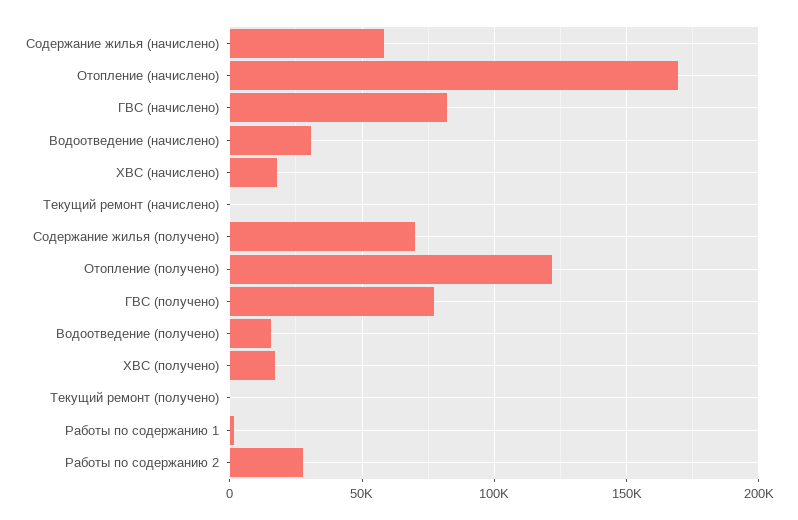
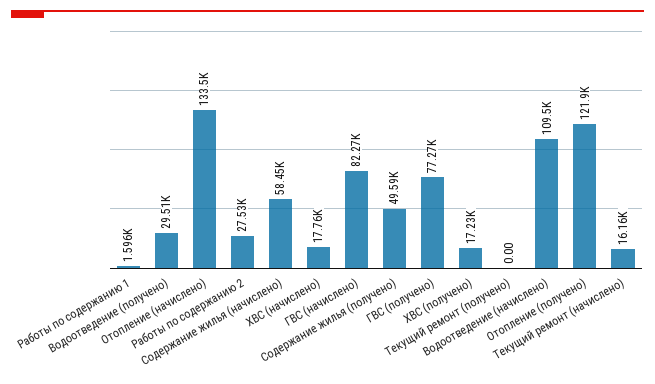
  {
    "Содержание жилья (начислено)": 58450,
-   "Отопление (начислено)": 170000,
+   "Отопление (начислено)": 133500,
    "ГВС (начислено)": 82270,
-   "Водоотведение (начислено)": 30000,
+   "Водоотведение (начислено)": 109500,
    "ХВС (начислено)": 17760,
-   "Текущий ремонт (начислено)": 0,
+   "Текущий ремонт (начислено)": 16160,
-   "Содержание жилья (получено)": 70000,
+   "Содержание жилья (получено)": 49590,
    "Отопление (получено)": 121900,
    "ГВС (получено)": 77270,
-   "Водоотведение (получено)": 15000,
+   "Водоотведение (получено)": 29510,
    "ХВС (получено)": 17230,
    "Текущий ремонт (получено)": 0,
    "Работы по содержанию 1": 1596,
    "Работы по содержанию 2": 27530
  }

